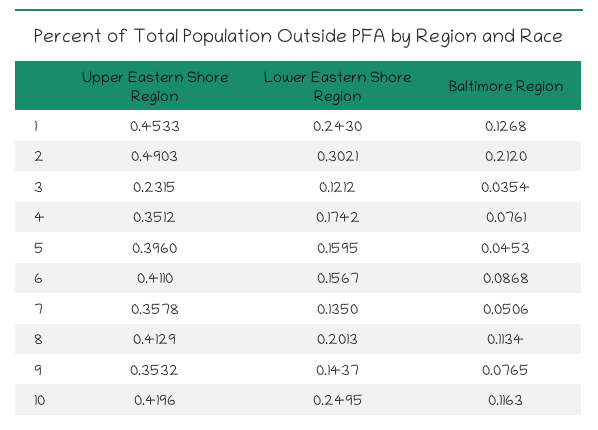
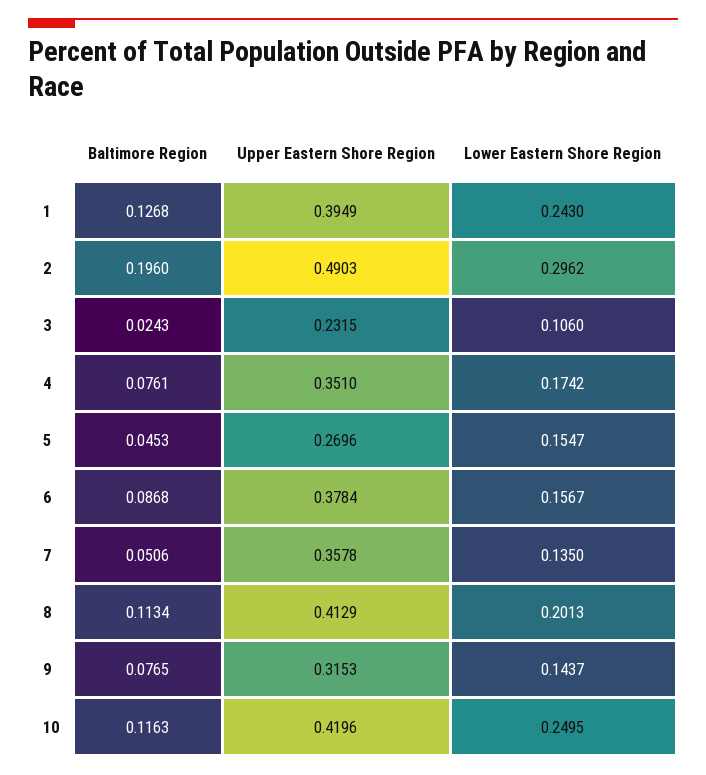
  {
    "Upper Eastern Shore Region": {
-     "1": 0.4533,
+     "1": 0.3949,
      "2": 0.4903,
      "3": 0.2315,
-     "4": 0.3512,
+     "4": 0.351,
-     "5": 0.396,
+     "5": 0.2696,
-     "6": 0.411,
+     "6": 0.3784,
      "7": 0.3578,
      "8": 0.4129,
-     "9": 0.3532,
+     "9": 0.3153,
      "10": 0.4196
    },
    "Lower Eastern Shore Region": {
      "1": 0.243,
-     "2": 0.3021,
+     "2": 0.2962,
-     "3": 0.1212,
+     "3": 0.106,
      "4": 0.1742,
-     "5": 0.1595,
+     "5": 0.1547,
      "6": 0.1567,
      "7": 0.135,
      "8": 0.2013,
      "9": 0.1437,
      "10": 0.2495
    },
    "Baltimore Region": {
      "1": 0.1268,
-     "2": 0.212,
+     "2": 0.196,
-     "3": 0.0354,
+     "3": 0.0243,
      "4": 0.0761,
      "5": 0.0453,
      "6": 0.0868,
      "7": 0.0506,
      "8": 0.1134,
      "9": 0.0765,
      "10": 0.1163
    }
  }

